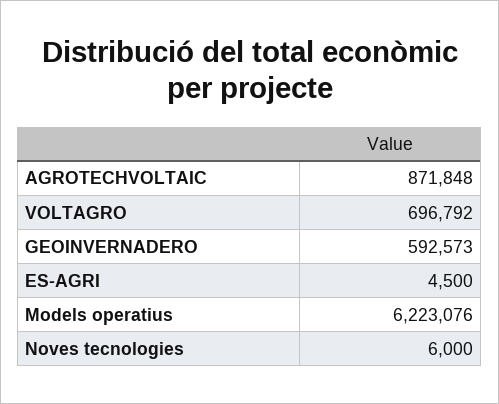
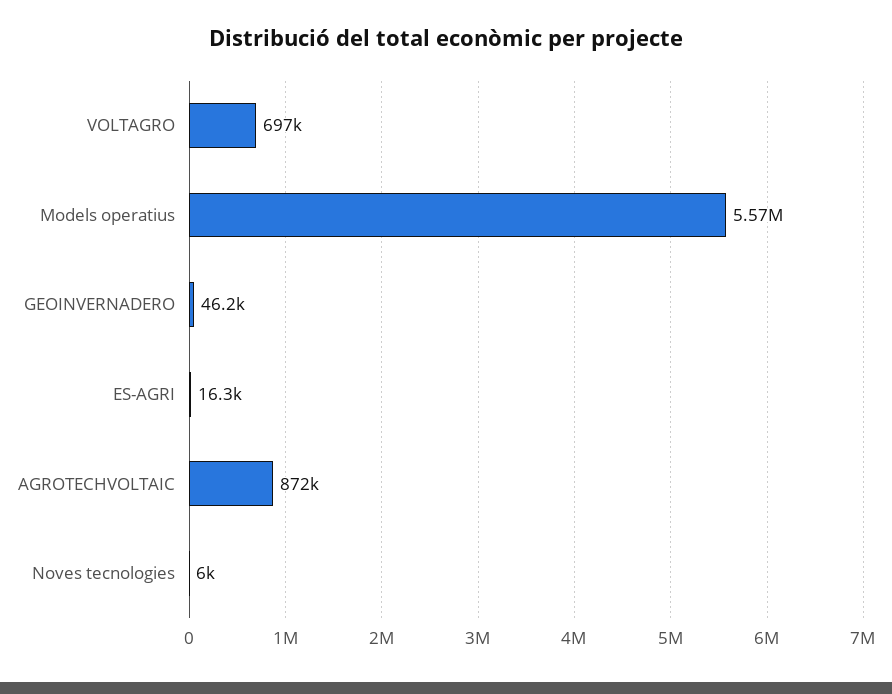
  {
    "AGROTECHVOLTAIC": 871848,
    "VOLTAGRO": 696792,
-   "GEOINVERNADERO": 592573,
+   "GEOINVERNADERO": 46200,
-   "ES-AGRI": 4500,
+   "ES-AGRI": 16300,
-   "Models operatius": 6223076,
+   "Models operatius": 5570000,
    "Noves tecnologies": 6000
  }

